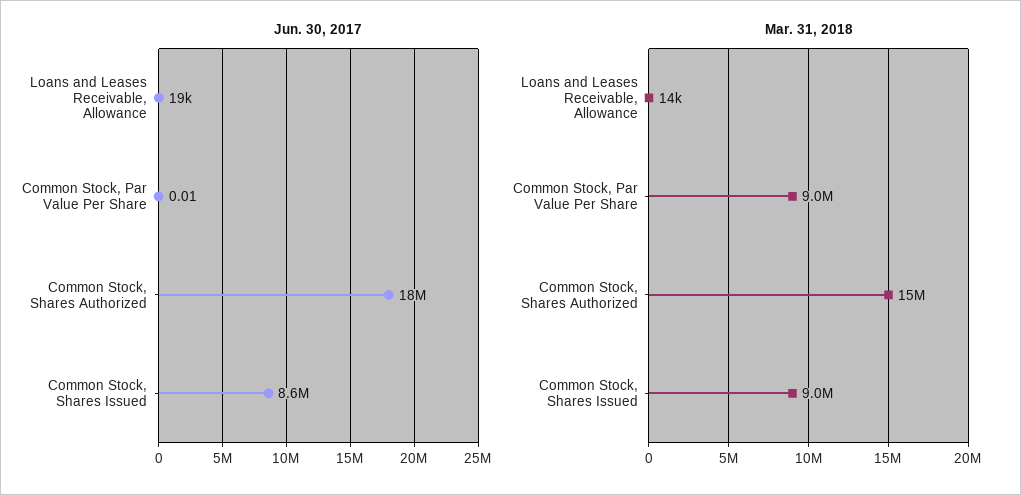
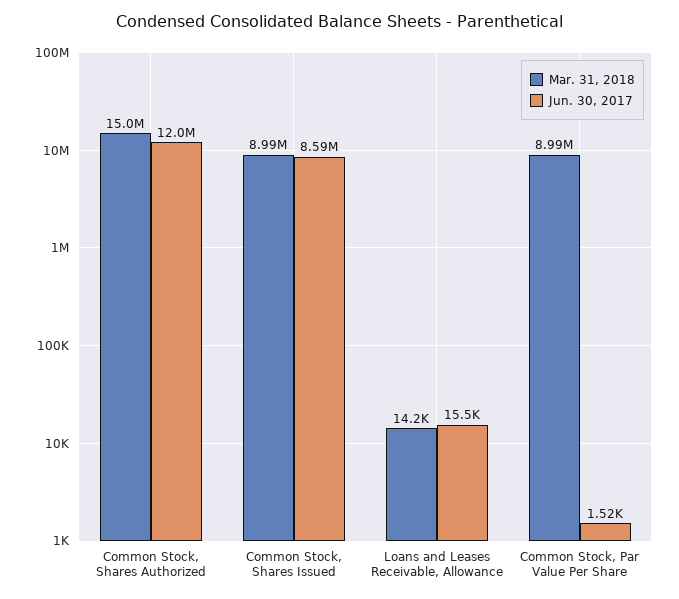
  {
    "Jun. 30, 2017": {
-     "Loans and Leases Receivable, Allowance": 19000,
+     "Loans and Leases Receivable, Allowance": 15500,
-     "Common Stock, Par Value Per Share": 0.01,
+     "Common Stock, Par Value Per Share": 1520,
-     "Common Stock, Shares Authorized": 18000000,
+     "Common Stock, Shares Authorized": 12000000,
      "Common Stock, Shares Issued": 8590000
    },
    "Mar. 31, 2018": {
      "Loans and Leases Receivable, Allowance": 14200,
      "Common Stock, Par Value Per Share": 8990000,
      "Common Stock, Shares Authorized": 15000000,
      "Common Stock, Shares Issued": 8990000
    }
  }

